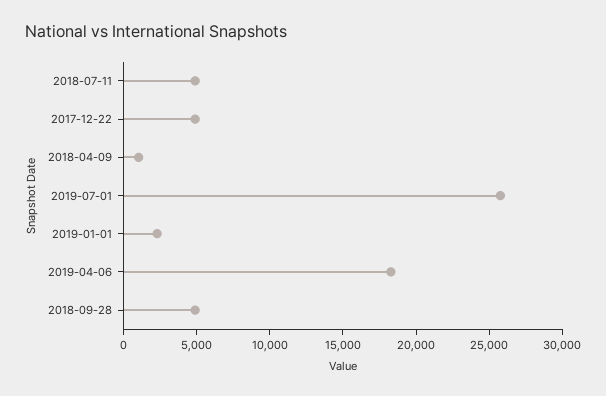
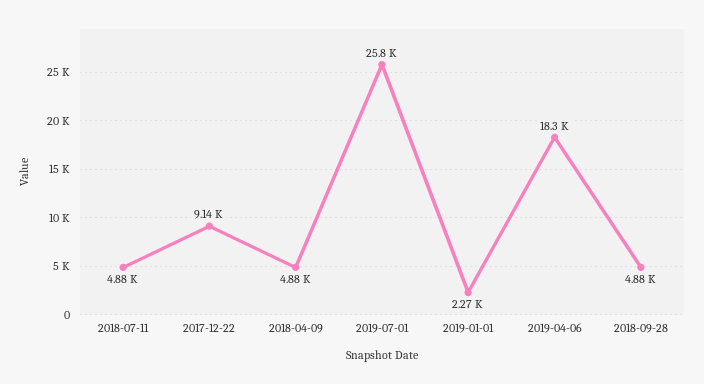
  {
    "2018-07-11": 4880,
-   "2017-12-22": 5000,
+   "2017-12-22": 9140,
-   "2018-04-09": 1000,
+   "2018-04-09": 4880,
    "2019-07-01": 25800,
    "2019-01-01": 2270,
    "2019-04-06": 18300,
    "2018-09-28": 4880
  }

